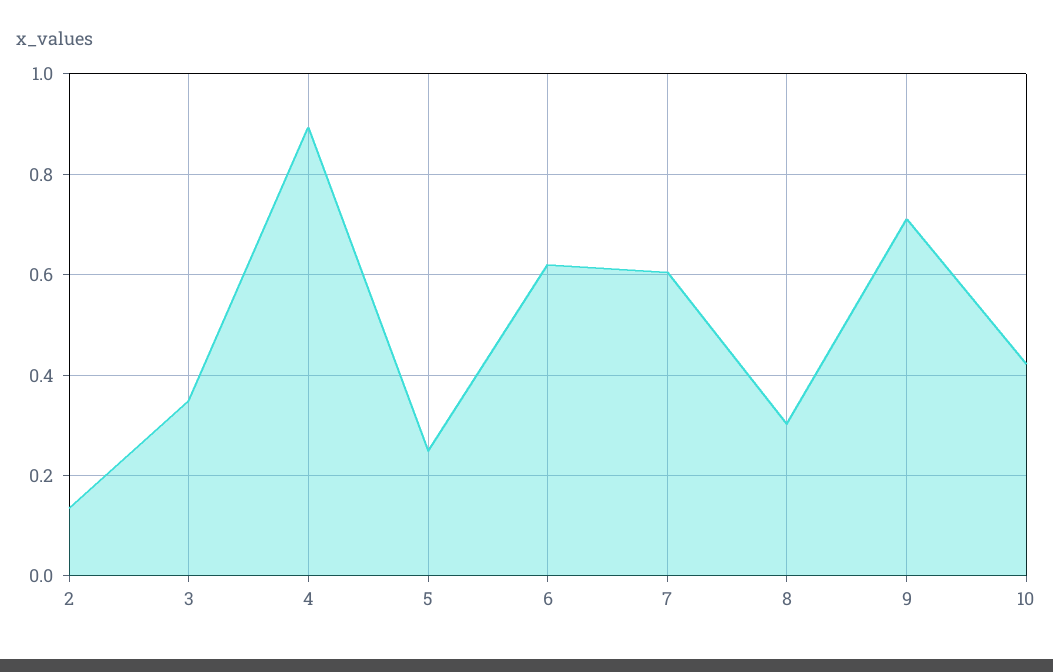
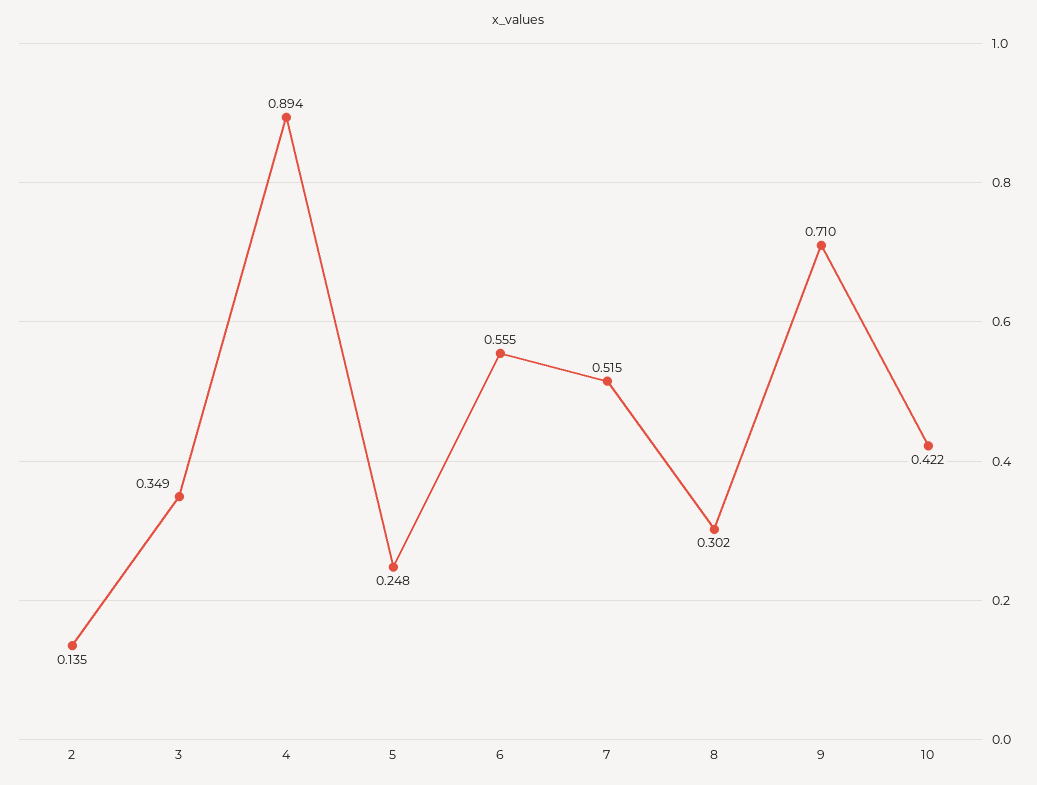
  {
    "2": 0.135,
    "3": 0.349,
    "4": 0.894,
    "5": 0.248,
-   "6": 0.62,
+   "6": 0.555,
-   "7": 0.6,
+   "7": 0.515,
    "8": 0.302,
    "9": 0.71,
    "10": 0.422
  }

